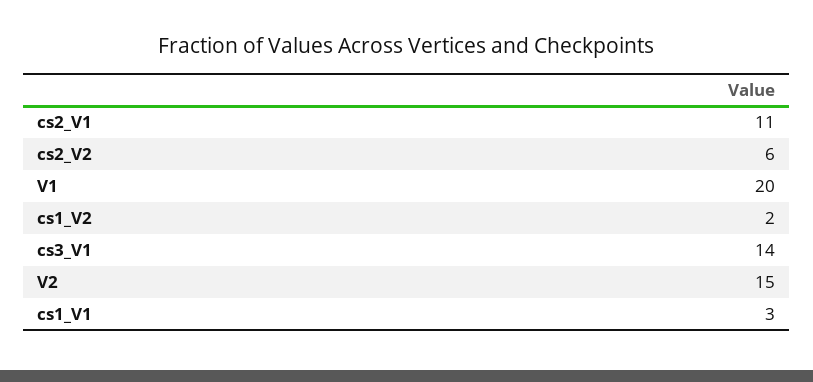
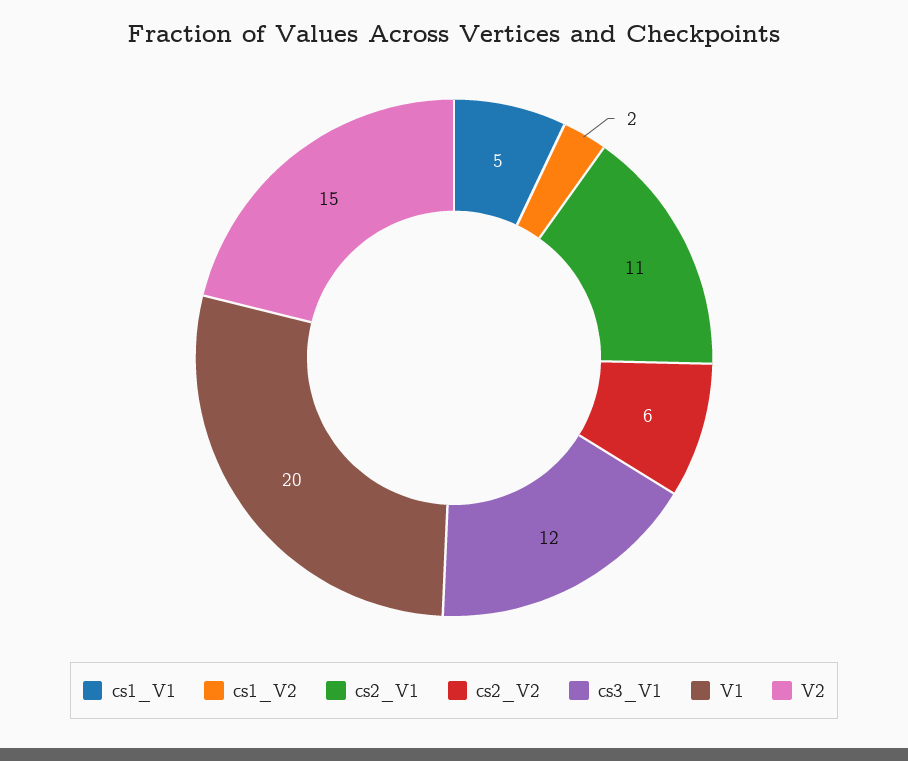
  {
    "cs2_V1": 11,
    "cs2_V2": 6,
    "V1": 20,
    "cs1_V2": 2,
-   "cs3_V1": 14,
+   "cs3_V1": 12,
    "V2": 15,
-   "cs1_V1": 3
+   "cs1_V1": 5
  }

